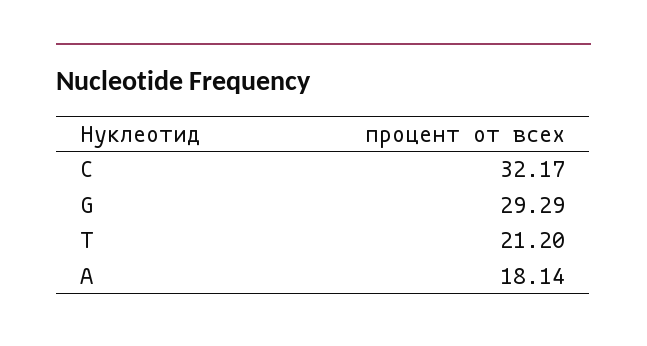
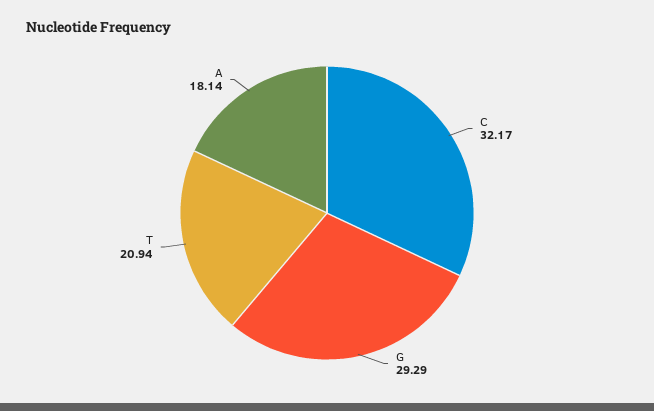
  {
    "C": 32.17,
    "G": 29.29,
-   "T": 21.2,
+   "T": 20.94,
    "A": 18.14
  }

